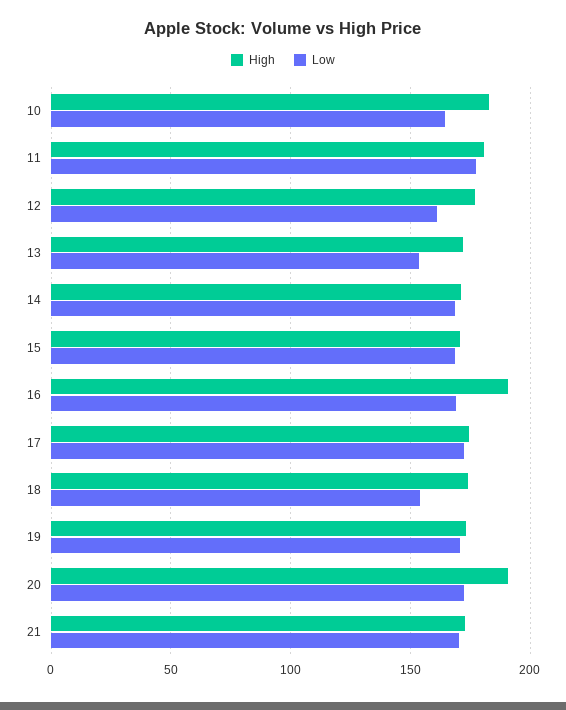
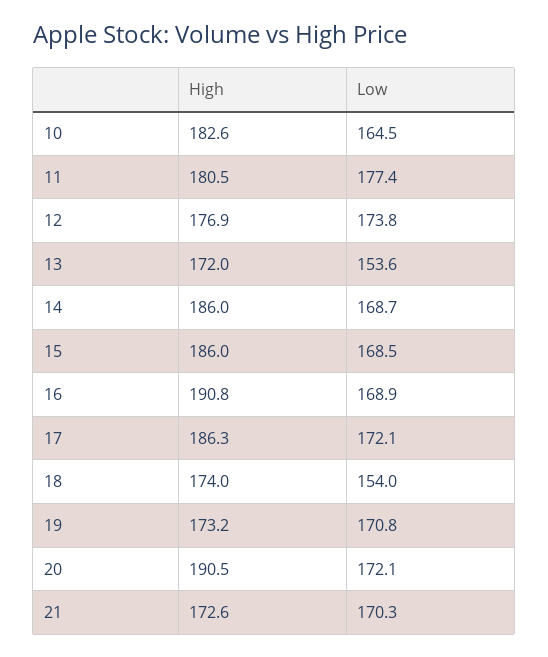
  {
    "High": {
      "10": 182.6,
      "11": 180.5,
      "12": 176.9,
      "13": 172,
-     "14": 170,
+     "14": 186,
-     "15": 170,
+     "15": 186,
      "16": 190.8,
-     "17": 175,
+     "17": 186.3,
      "18": 174,
      "19": 173.2,
      "20": 190.5,
      "21": 172.6
    },
    "Low": {
      "10": 164.5,
      "11": 177.4,
-     "12": 160,
+     "12": 173.8,
      "13": 153.6,
      "14": 168.7,
      "15": 168.5,
      "16": 168.9,
      "17": 172.1,
      "18": 154,
      "19": 170.8,
      "20": 172.1,
      "21": 170.3
    }
  }

